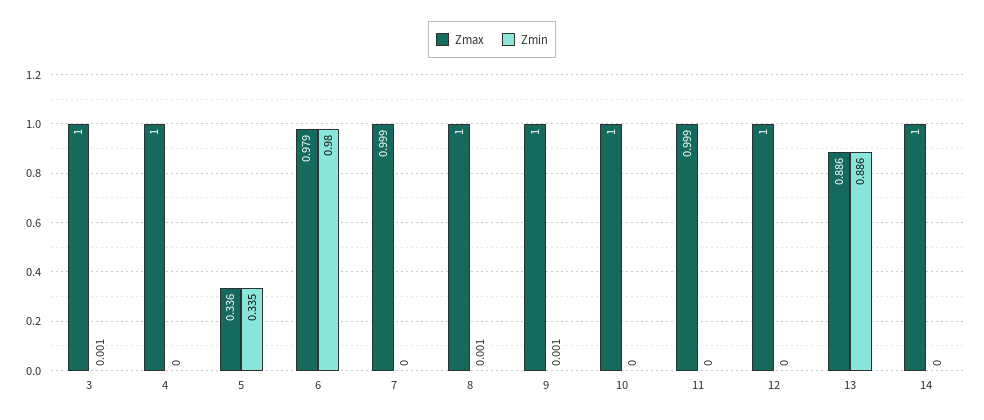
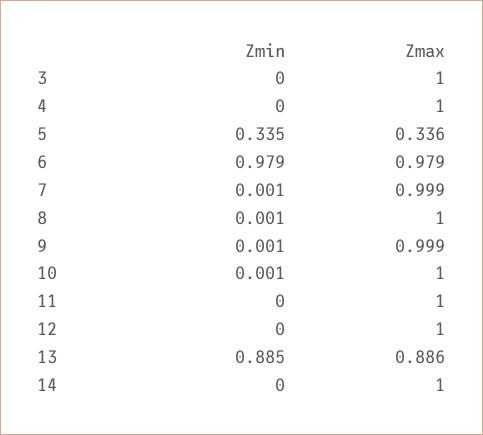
  {
    "Zmax": {
      "3": 1,
      "4": 1,
      "5": 0.336,
      "6": 0.979,
      "7": 0.999,
      "8": 1,
-     "9": 1,
+     "9": 0.999,
      "10": 1,
-     "11": 0.999,
+     "11": 1,
      "12": 1,
      "13": 0.886,
      "14": 1
    },
    "Zmin": {
-     "3": 0.001,
+     "3": 0,
      "4": 0,
      "5": 0.335,
-     "6": 0.98,
+     "6": 0.979,
-     "7": 0,
+     "7": 0.001,
      "8": 0.001,
      "9": 0.001,
-     "10": 0,
+     "10": 0.001,
      "11": 0,
      "12": 0,
-     "13": 0.886,
+     "13": 0.885,
      "14": 0
    }
  }

